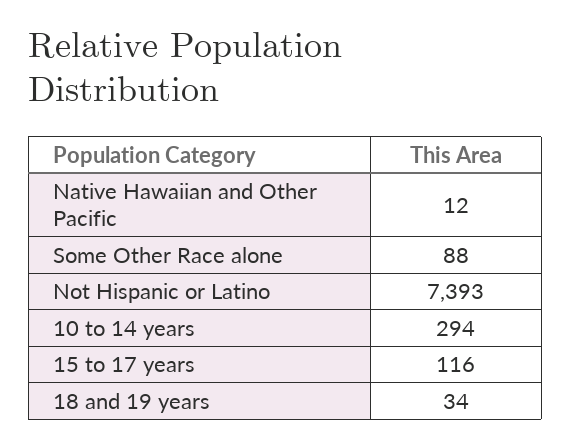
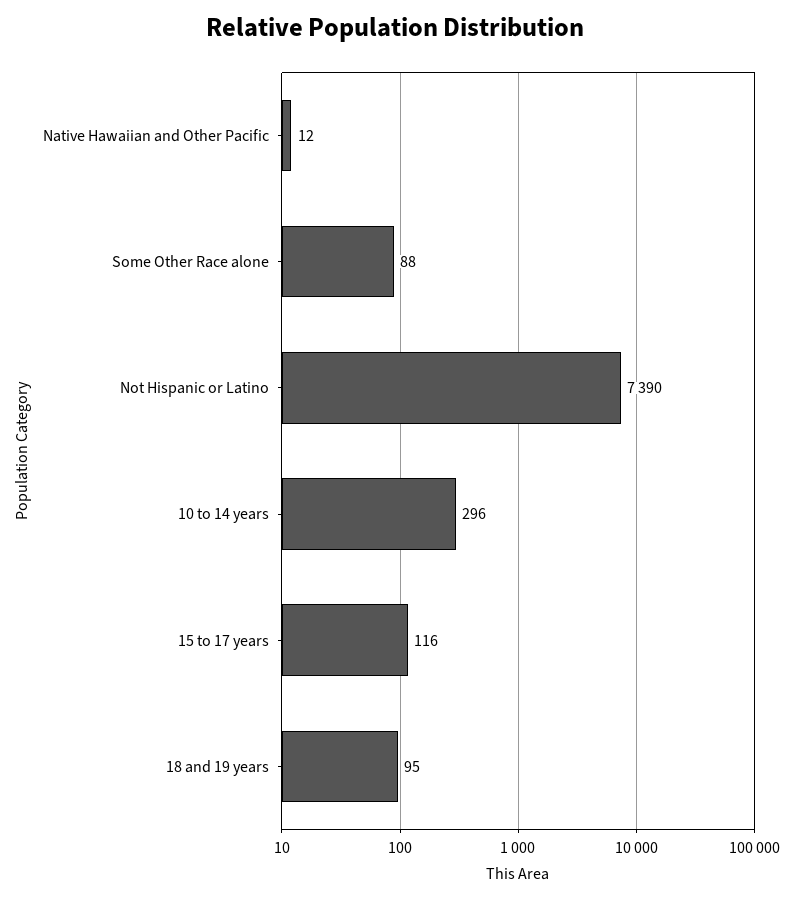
  {
    "Native Hawaiian and Other Pacific": 12,
    "Some Other Race alone": 88,
-   "Not Hispanic or Latino": 7393,
+   "Not Hispanic or Latino": 7390,
-   "10 to 14 years": 294,
+   "10 to 14 years": 296,
    "15 to 17 years": 116,
-   "18 and 19 years": 34
+   "18 and 19 years": 95
  }

